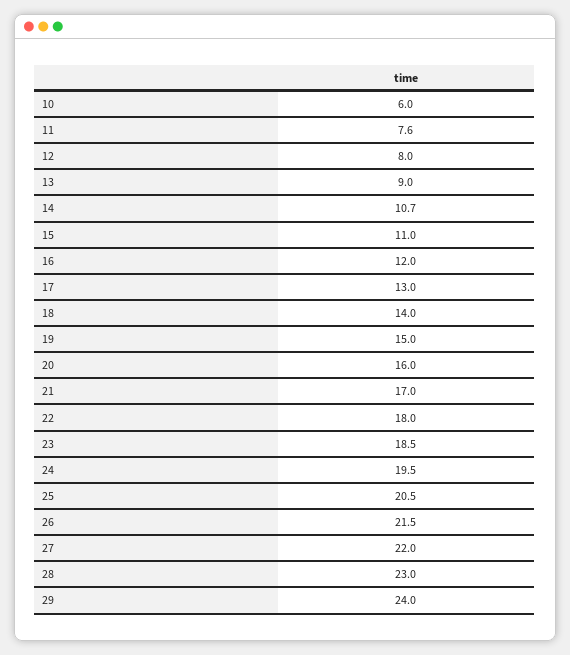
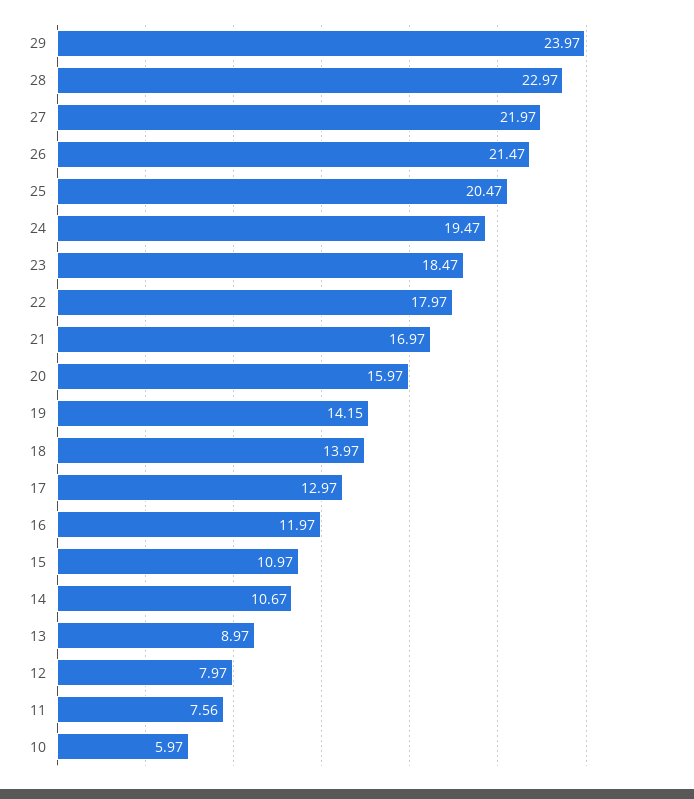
  {
    "10": 5.97,
    "11": 7.56,
    "12": 7.97,
    "13": 8.97,
    "14": 10.67,
    "15": 10.97,
    "16": 11.97,
    "17": 12.97,
    "18": 13.97,
-   "19": 15,
+   "19": 14.15,
    "20": 15.97,
    "21": 16.97,
    "22": 17.97,
    "23": 18.47,
    "24": 19.47,
    "25": 20.47,
    "26": 21.47,
    "27": 21.97,
    "28": 22.97,
    "29": 23.97
  }

